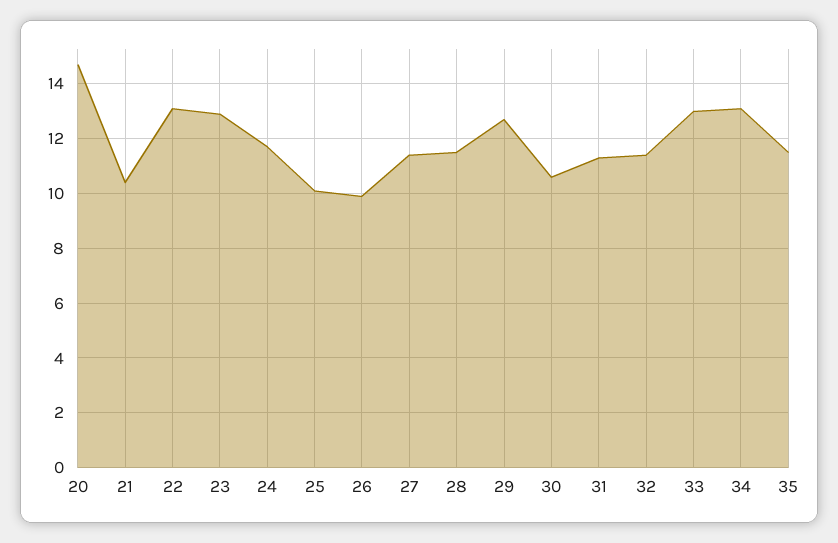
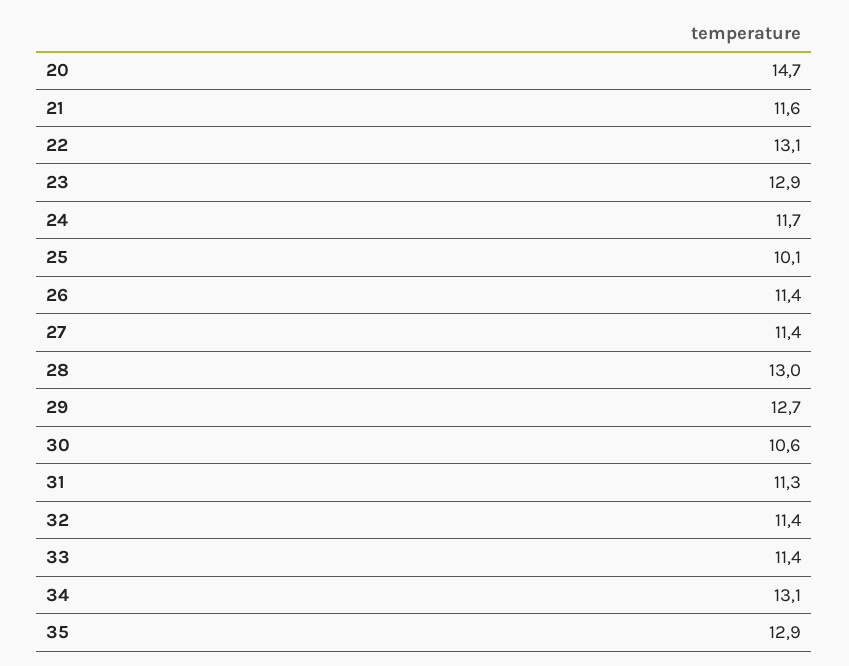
  {
    "20": 14.7,
-   "21": 10.5,
+   "21": 11.6,
    "22": 13.1,
    "23": 12.9,
    "24": 11.7,
    "25": 10.1,
-   "26": 10,
+   "26": 11.4,
    "27": 11.4,
-   "28": 11.5,
+   "28": 13,
    "29": 12.7,
    "30": 10.6,
    "31": 11.3,
    "32": 11.4,
-   "33": 13,
+   "33": 11.4,
    "34": 13.1,
-   "35": 11.5
+   "35": 12.9
  }

